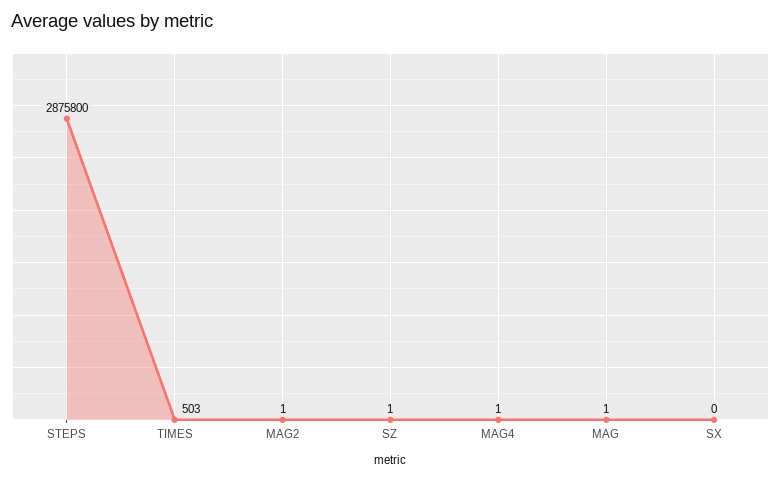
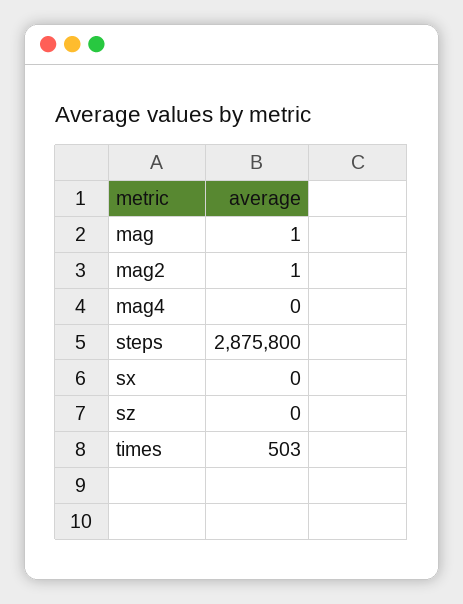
  {
    "STEPS": 2875800,
    "TIMES": 503,
    "MAG2": 1,
-   "SZ": 1,
+   "SZ": 0,
-   "MAG4": 1,
+   "MAG4": 0,
    "MAG": 1,
    "SX": 0
  }

